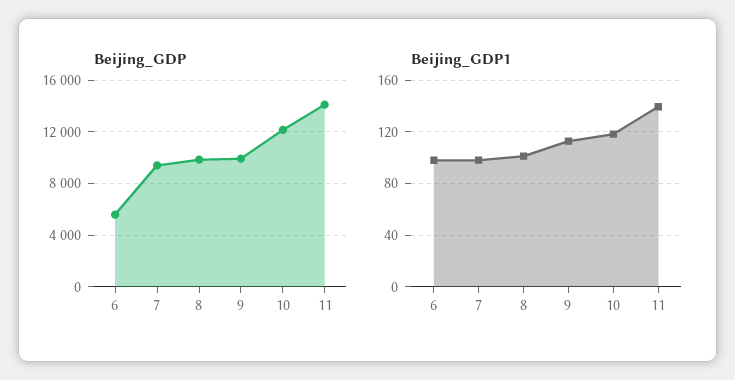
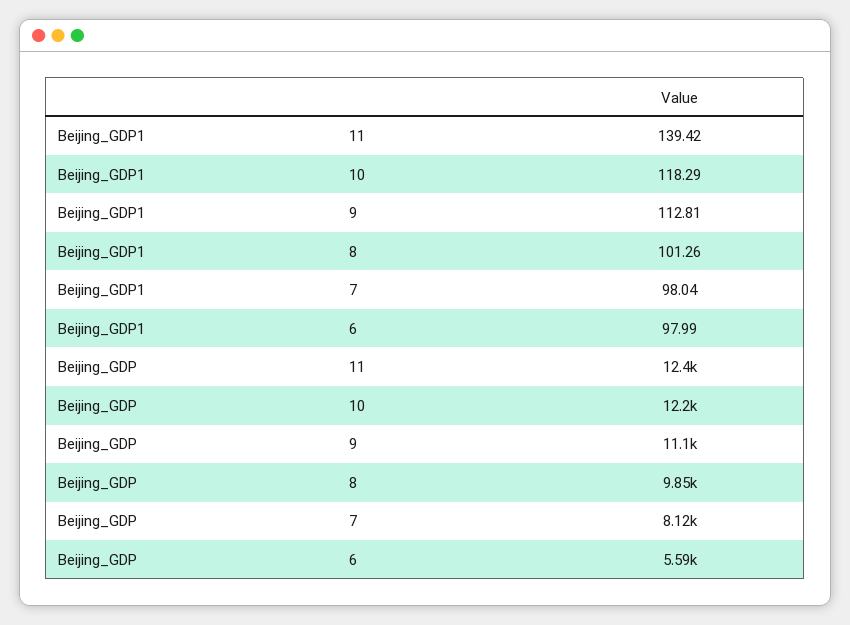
  {
    "Beijing_GDP": {
      "6": 5590,
-     "7": 9500,
+     "7": 8120,
      "8": 9850,
-     "9": 10000,
+     "9": 11100,
      "10": 12200,
-     "11": 14000
+     "11": 12400
    },
    "Beijing_GDP1": {
      "6": 97.99,
      "7": 98.04,
      "8": 101.26,
      "9": 112.81,
      "10": 118.29,
      "11": 139.42
    }
  }

